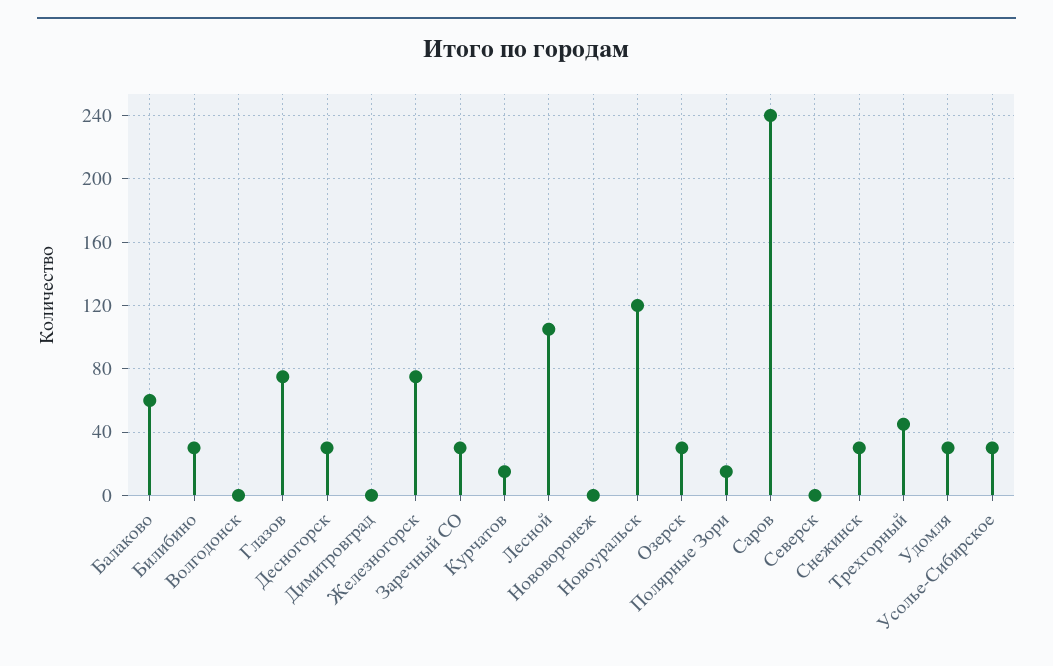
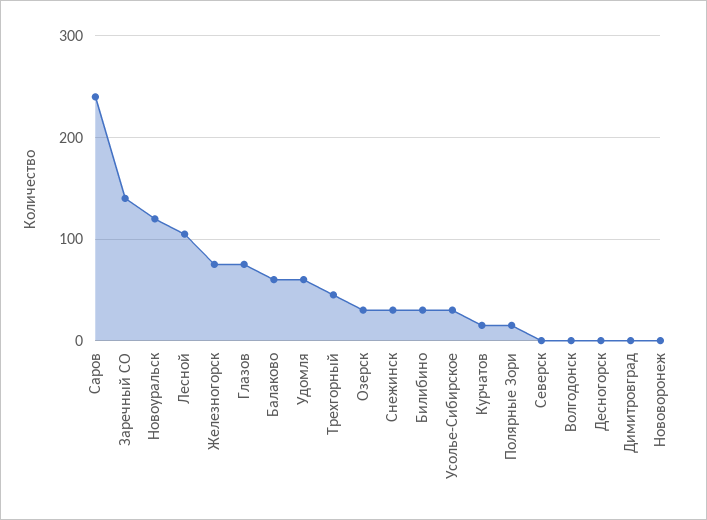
  {
    "Балаково": 60,
    "Билибино": 30,
    "Волгодонск": 0,
    "Глазов": 75,
-   "Десногорск": 30,
+   "Десногорск": 0,
    "Димитровград": 0,
    "Железногорск": 75,
-   "Заречный CО": 30,
+   "Заречный CО": 140,
    "Курчатов": 15,
    "Лесной": 105,
    "Нововоронеж": 0,
    "Новоуральск": 120,
    "Озерск": 30,
    "Полярные Зори": 15,
    "Саров": 240,
    "Северск": 0,
    "Снежинск": 30,
    "Трехгорный": 45,
-   "Удомля": 30,
+   "Удомля": 60,
    "Усолье-Сибирское": 30
  }

